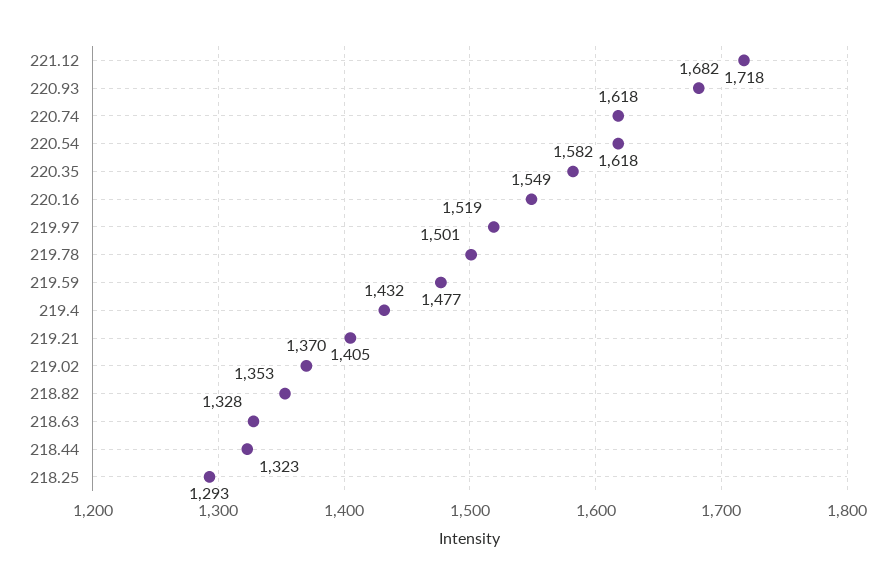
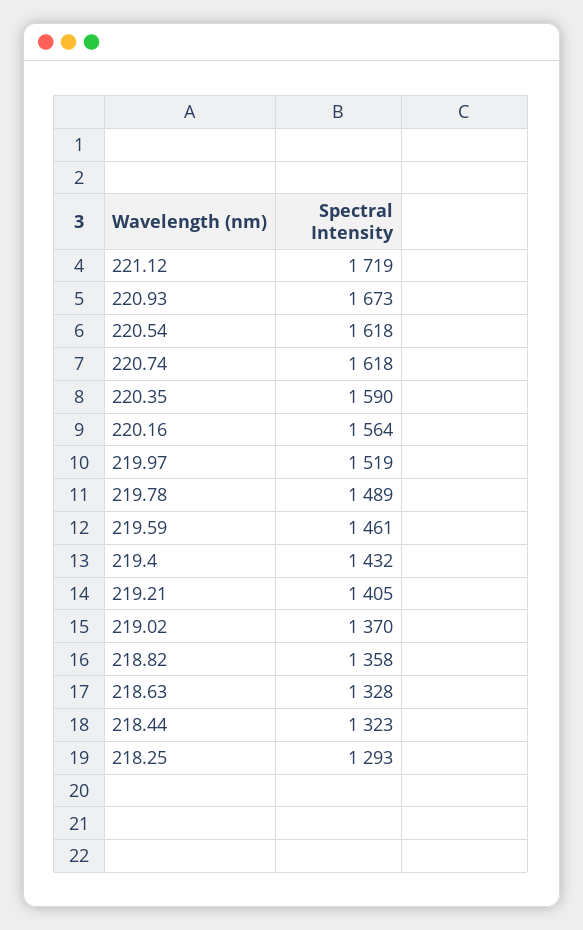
  {
-   "221.12": 1718,
+   "221.12": 1719,
-   "220.93": 1682,
+   "220.93": 1673,
    "220.74": 1618,
    "220.54": 1618,
-   "220.35": 1582,
+   "220.35": 1590,
-   "220.16": 1549,
+   "220.16": 1564,
    "219.97": 1519,
-   "219.78": 1501,
+   "219.78": 1489,
-   "219.59": 1477,
+   "219.59": 1461,
    "219.4": 1432,
    "219.21": 1405,
    "219.02": 1370,
-   "218.82": 1353,
+   "218.82": 1358,
    "218.63": 1328,
    "218.44": 1323,
    "218.25": 1293
  }

